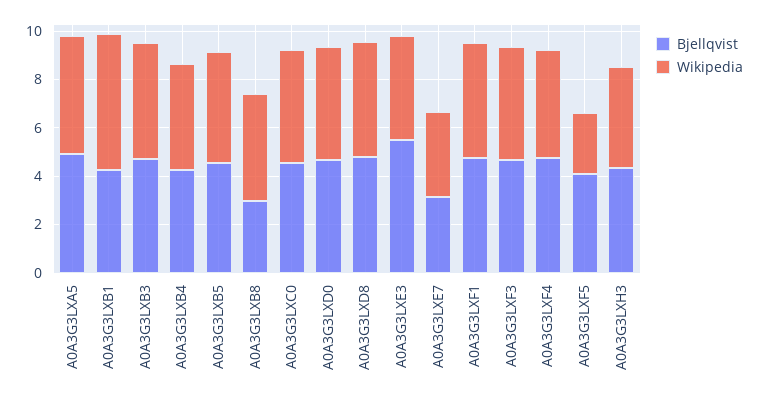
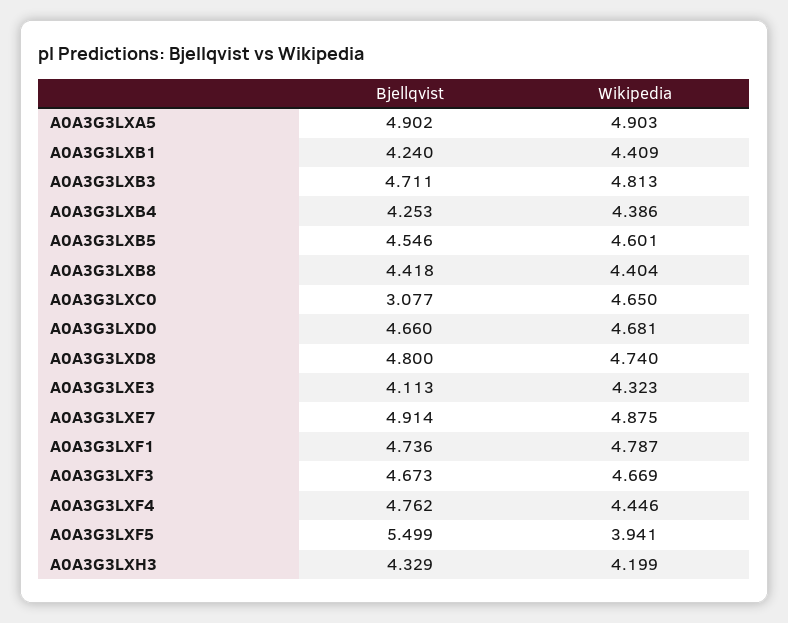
  {
    "Bjellqvist": {
      "A0A3G3LXA5": 4.902,
      "A0A3G3LXB1": 4.24,
      "A0A3G3LXB3": 4.711,
      "A0A3G3LXB4": 4.253,
      "A0A3G3LXB5": 4.546,
-     "A0A3G3LXB8": 3,
+     "A0A3G3LXB8": 4.418,
-     "A0A3G3LXC0": 4.5,
+     "A0A3G3LXC0": 3.077,
      "A0A3G3LXD0": 4.66,
      "A0A3G3LXD8": 4.8,
-     "A0A3G3LXE3": 5.5,
+     "A0A3G3LXE3": 4.113,
-     "A0A3G3LXE7": 3,
+     "A0A3G3LXE7": 4.914,
      "A0A3G3LXF1": 4.736,
      "A0A3G3LXF3": 4.673,
      "A0A3G3LXF4": 4.762,
-     "A0A3G3LXF5": 4,
+     "A0A3G3LXF5": 5.499,
      "A0A3G3LXH3": 4.329
    },
    "Wikipedia": {
      "A0A3G3LXA5": 4.903,
-     "A0A3G3LXB1": 5.5,
+     "A0A3G3LXB1": 4.409,
      "A0A3G3LXB3": 4.813,
      "A0A3G3LXB4": 4.386,
      "A0A3G3LXB5": 4.601,
      "A0A3G3LXB8": 4.404,
      "A0A3G3LXC0": 4.65,
      "A0A3G3LXD0": 4.681,
      "A0A3G3LXD8": 4.74,
      "A0A3G3LXE3": 4.323,
-     "A0A3G3LXE7": 3.5,
+     "A0A3G3LXE7": 4.875,
      "A0A3G3LXF1": 4.787,
      "A0A3G3LXF3": 4.669,
      "A0A3G3LXF4": 4.446,
-     "A0A3G3LXF5": 2.5,
+     "A0A3G3LXF5": 3.941,
      "A0A3G3LXH3": 4.199
    }
  }

